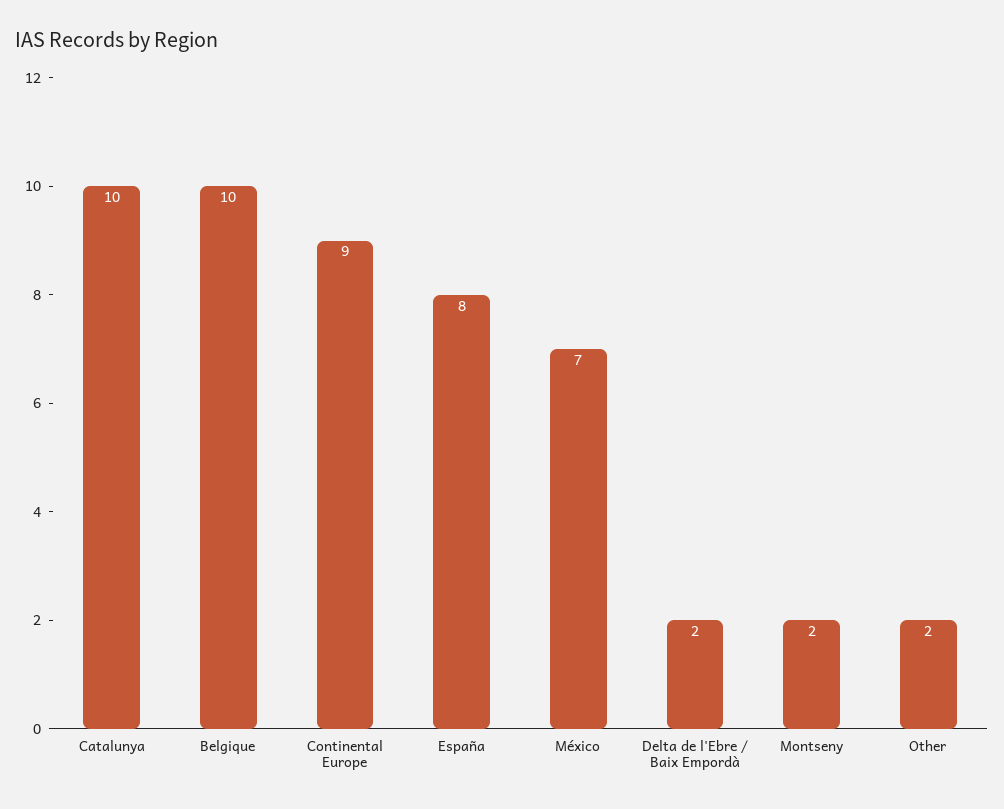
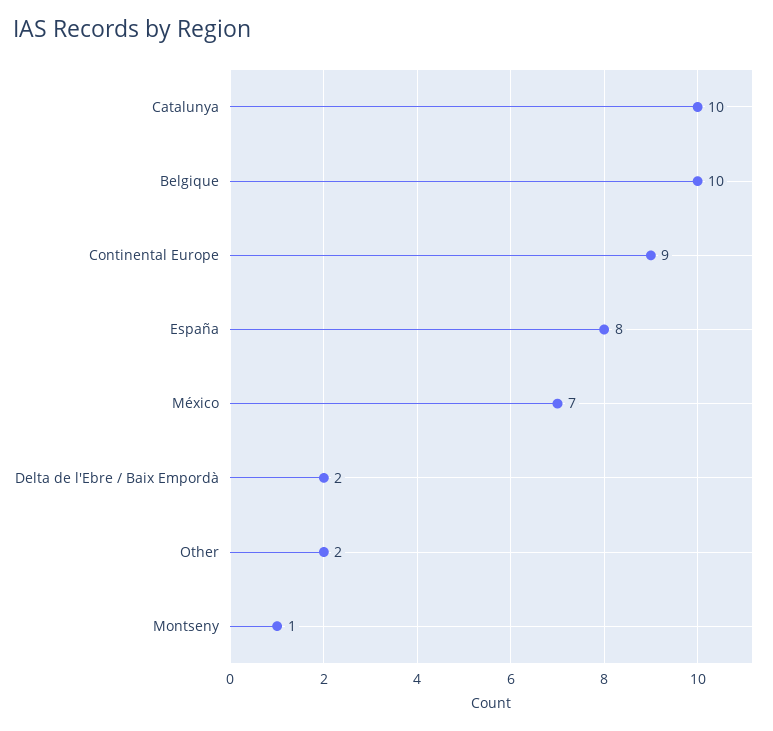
  {
    "Catalunya": 10,
    "Belgique": 10,
    "Continental Europe": 9,
    "España": 8,
    "México": 7,
    "Delta de l'Ebre / Baix Empordà": 2,
-   "Montseny": 2,
+   "Montseny": 1,
    "Other": 2
  }

